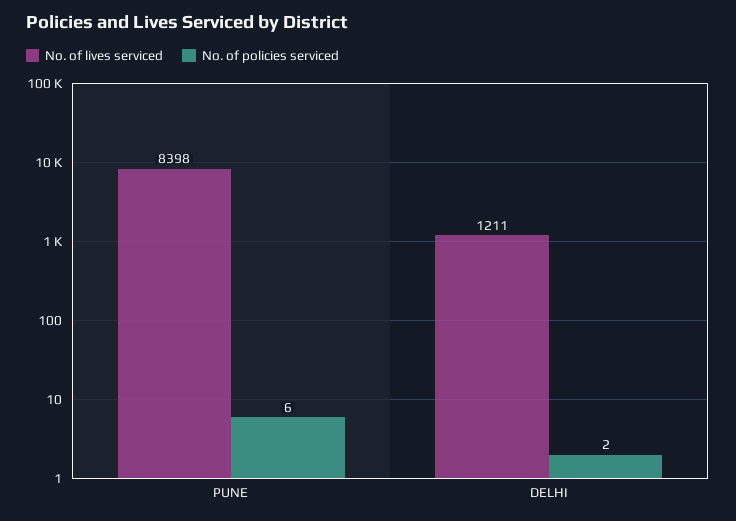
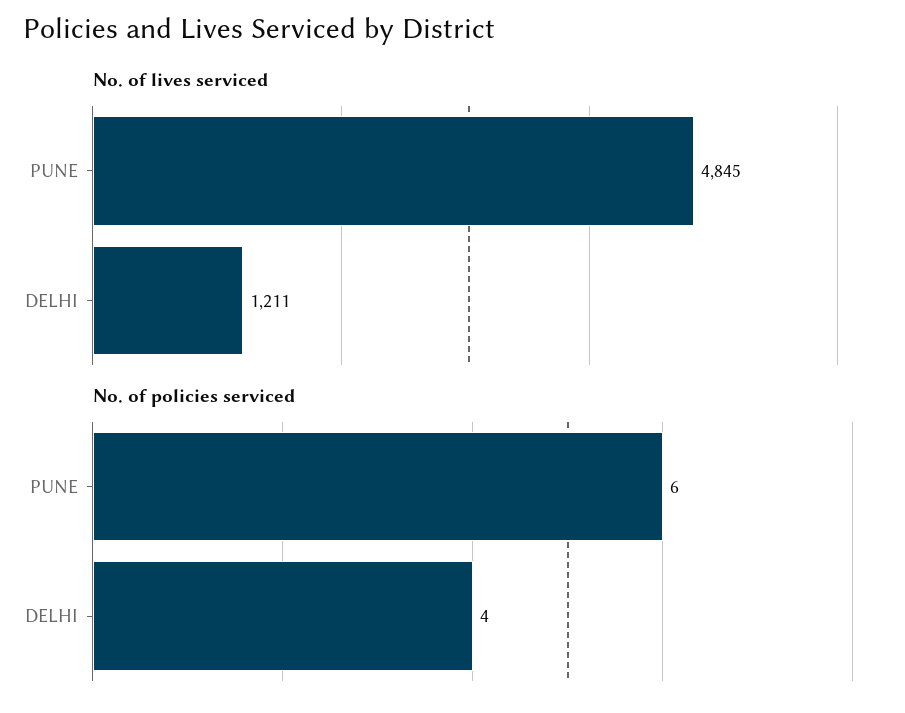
  {
    "No. of lives serviced": {
-     "PUNE": 8398,
+     "PUNE": 4845,
      "DELHI": 1211
    },
    "No. of policies serviced": {
      "PUNE": 6,
-     "DELHI": 2
+     "DELHI": 4
    }
  }

